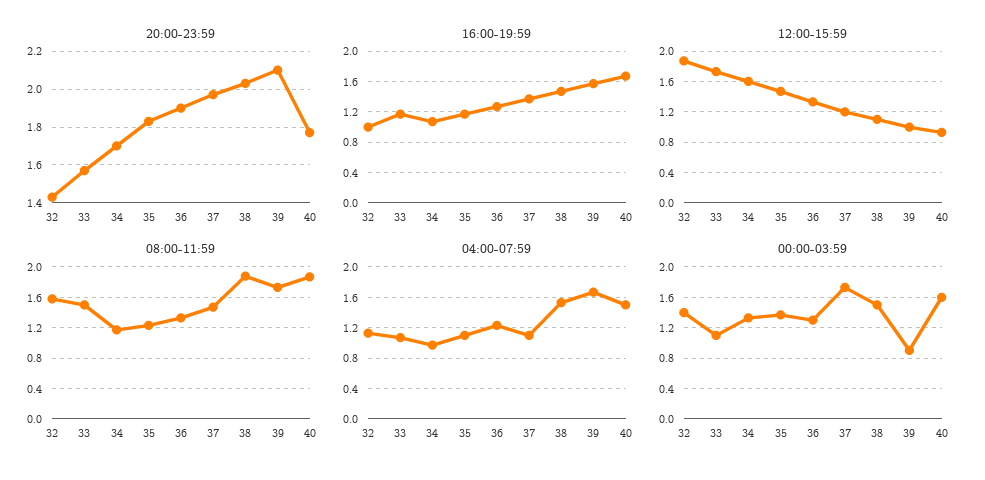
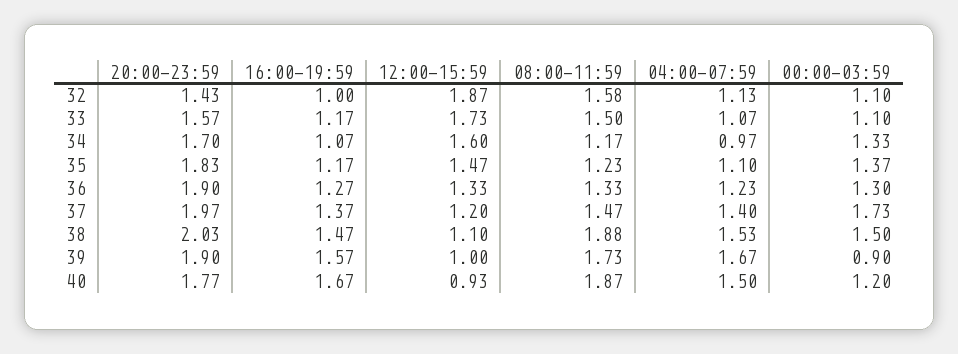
  {
    "20:00-23:59": {
      "32": 1.43,
      "33": 1.57,
      "34": 1.7,
      "35": 1.83,
      "36": 1.9,
      "37": 1.97,
      "38": 2.03,
-     "39": 2.1,
+     "39": 1.9,
      "40": 1.77
    },
    "16:00-19:59": {
      "32": 1,
      "33": 1.17,
      "34": 1.07,
      "35": 1.17,
      "36": 1.27,
      "37": 1.37,
      "38": 1.47,
      "39": 1.57,
      "40": 1.67
    },
    "12:00-15:59": {
      "32": 1.87,
      "33": 1.73,
      "34": 1.6,
      "35": 1.47,
      "36": 1.33,
      "37": 1.2,
      "38": 1.1,
      "39": 1,
      "40": 0.93
    },
    "08:00-11:59": {
      "32": 1.58,
      "33": 1.5,
      "34": 1.17,
      "35": 1.23,
      "36": 1.33,
      "37": 1.47,
      "38": 1.88,
      "39": 1.73,
      "40": 1.87
    },
    "04:00-07:59": {
      "32": 1.13,
      "33": 1.07,
      "34": 0.97,
      "35": 1.1,
      "36": 1.23,
-     "37": 1.1,
+     "37": 1.4,
      "38": 1.53,
      "39": 1.67,
      "40": 1.5
    },
    "00:00-03:59": {
-     "32": 1.4,
+     "32": 1.1,
      "33": 1.1,
      "34": 1.33,
      "35": 1.37,
      "36": 1.3,
      "37": 1.73,
      "38": 1.5,
      "39": 0.9,
-     "40": 1.6
+     "40": 1.2
    }
  }

